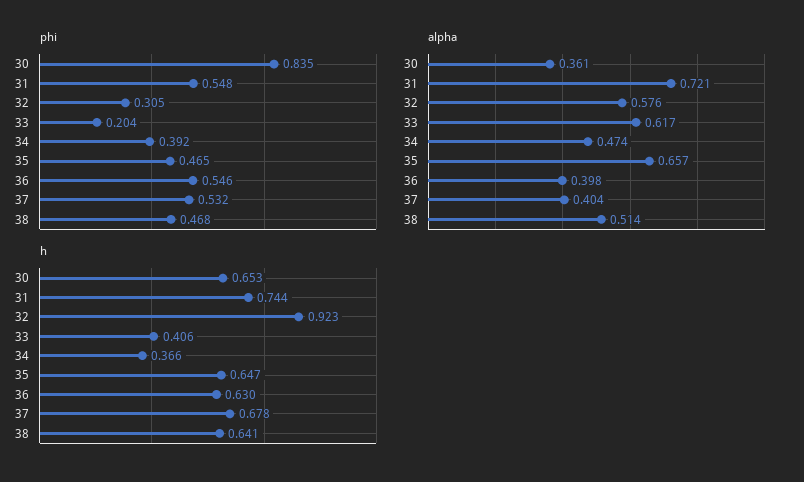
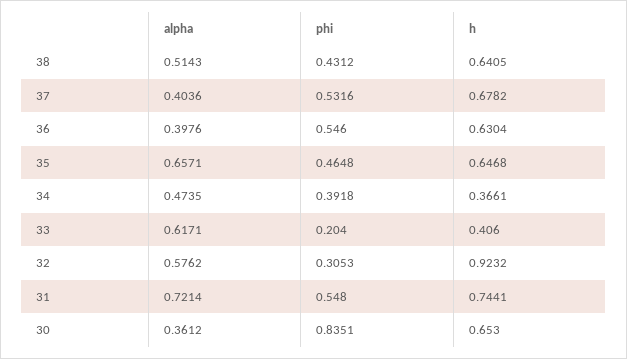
  {
    "phi": {
      "30": 0.8351,
      "31": 0.548,
      "32": 0.3053,
      "33": 0.204,
      "34": 0.3918,
      "35": 0.4648,
      "36": 0.546,
      "37": 0.5316,
-     "38": 0.468
+     "38": 0.4312
    },
    "alpha": {
      "30": 0.3612,
      "31": 0.7214,
      "32": 0.5762,
      "33": 0.6171,
      "34": 0.4735,
      "35": 0.6571,
      "36": 0.3976,
      "37": 0.4036,
      "38": 0.5143
    },
    "h": {
      "30": 0.653,
      "31": 0.7441,
      "32": 0.9232,
      "33": 0.406,
      "34": 0.3661,
      "35": 0.6468,
      "36": 0.6304,
      "37": 0.6782,
      "38": 0.6405
    }
  }

